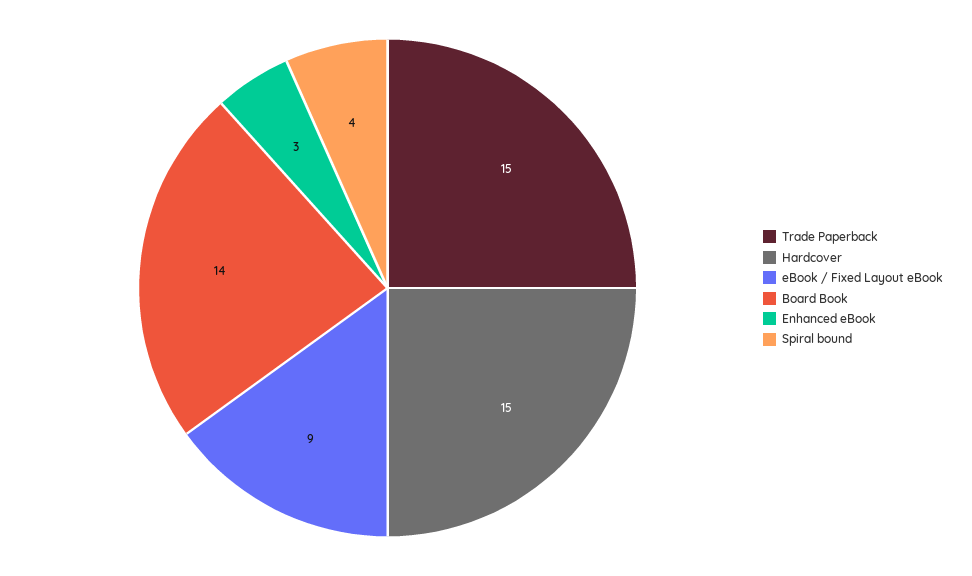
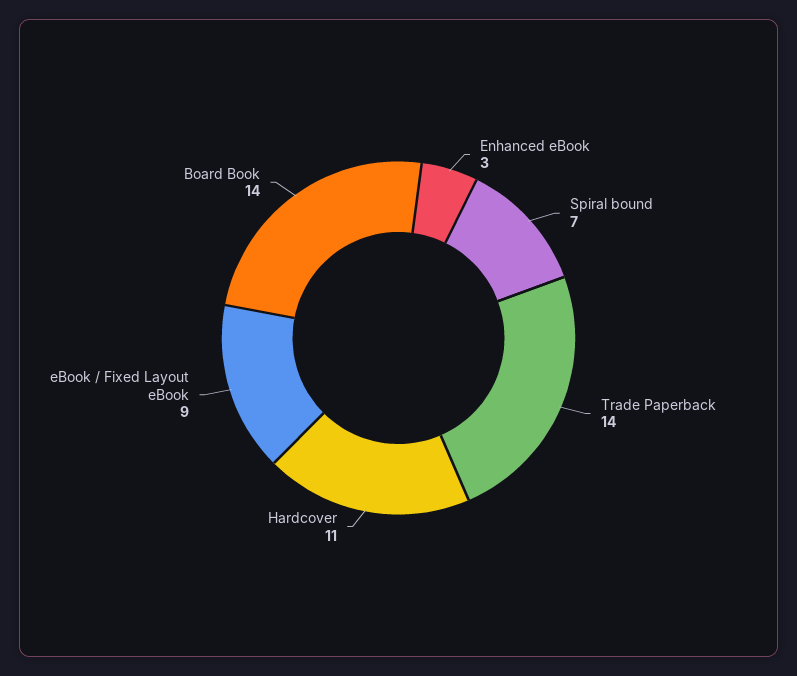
  {
-   "Trade Paperback": 15,
+   "Trade Paperback": 14,
-   "Hardcover": 15,
+   "Hardcover": 11,
    "eBook / Fixed Layout eBook": 9,
    "Board Book": 14,
    "Enhanced eBook": 3,
-   "Spiral bound": 4
+   "Spiral bound": 7
  }

